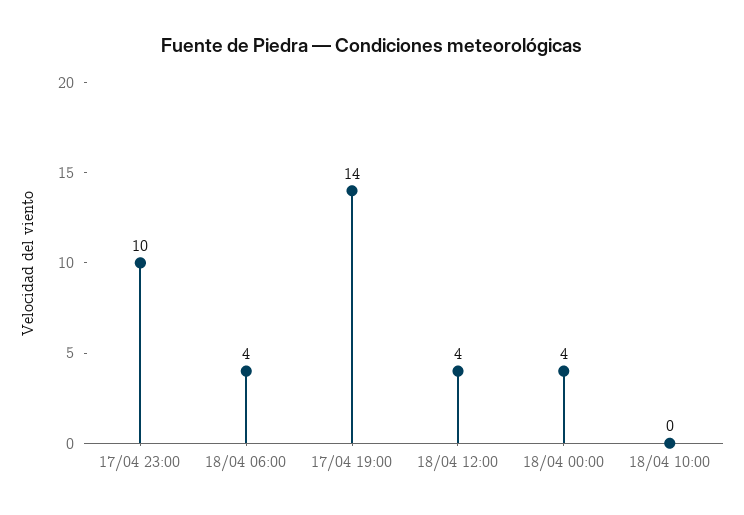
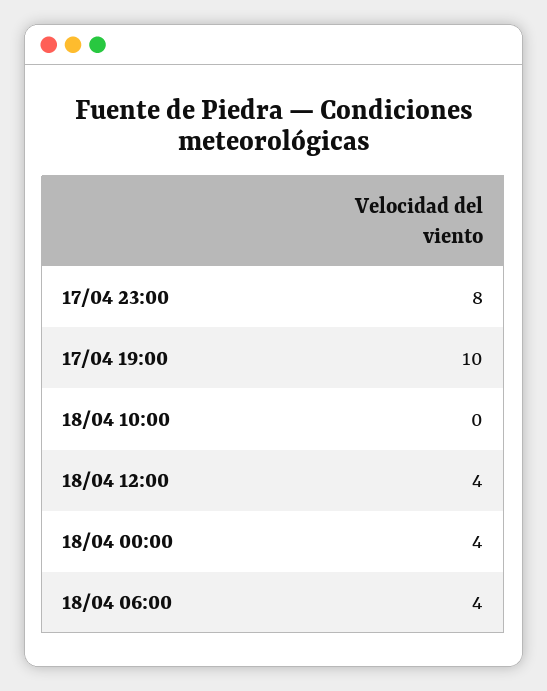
  {
-   "17/04 23:00": 10,
+   "17/04 23:00": 8,
    "18/04 06:00": 4,
-   "17/04 19:00": 14,
+   "17/04 19:00": 10,
    "18/04 12:00": 4,
    "18/04 00:00": 4,
    "18/04 10:00": 0
  }

